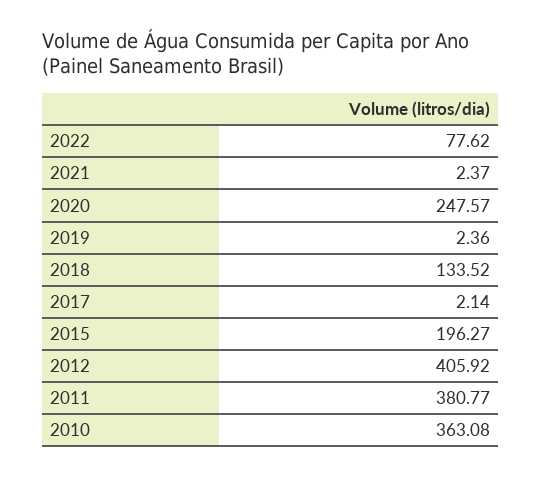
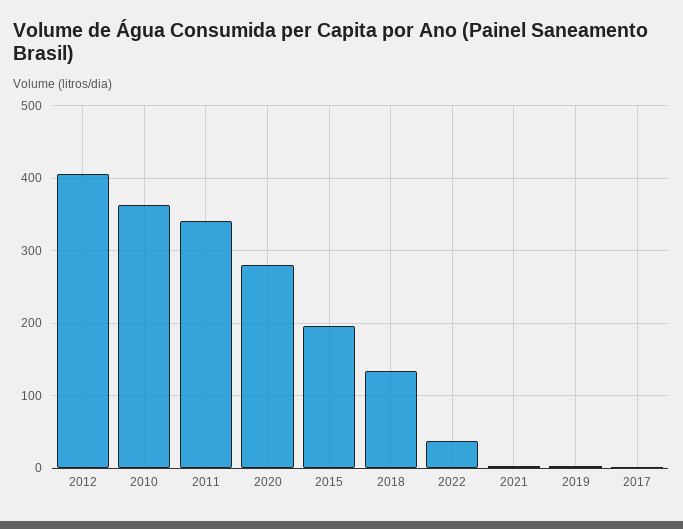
  {
-   "2022": 77.62,
+   "2022": 40,
    "2021": 2.37,
-   "2020": 247.57,
+   "2020": 280,
    "2019": 2.36,
    "2018": 133.52,
    "2017": 2.14,
    "2015": 196.27,
    "2012": 405.92,
-   "2011": 380.77,
+   "2011": 340,
    "2010": 363.08
  }

